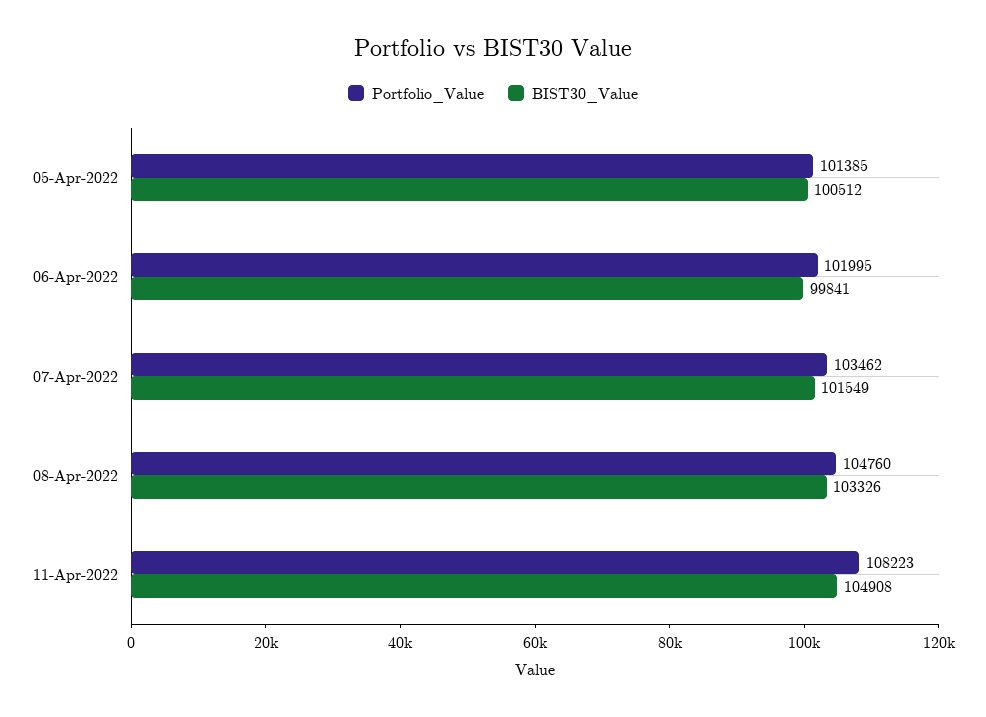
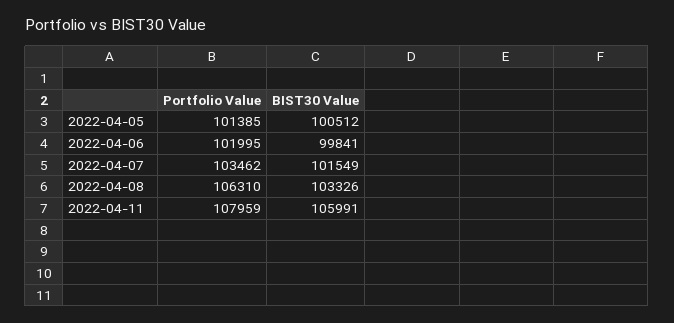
  {
    "Portfolio_Value": {
      "05-Apr-2022": 101385,
      "06-Apr-2022": 101995,
      "07-Apr-2022": 103462,
-     "08-Apr-2022": 104760,
+     "08-Apr-2022": 106310,
-     "11-Apr-2022": 108223
+     "11-Apr-2022": 107959
    },
    "BIST30_Value": {
      "05-Apr-2022": 100512,
      "06-Apr-2022": 99841,
      "07-Apr-2022": 101549,
      "08-Apr-2022": 103326,
-     "11-Apr-2022": 104908
+     "11-Apr-2022": 105991
    }
  }

